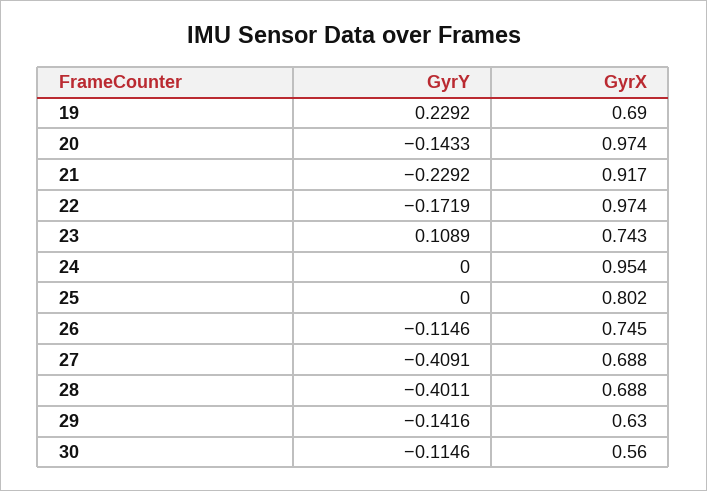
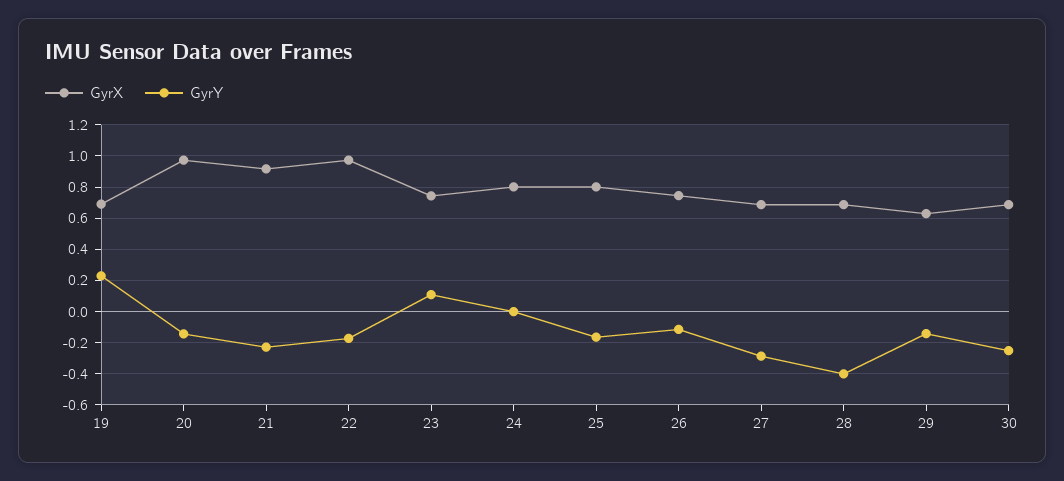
  {
    "GyrY": {
      "19": 0.2292,
      "20": -0.1433,
      "21": -0.2292,
      "22": -0.1719,
      "23": 0.1089,
      "24": 0,
-     "25": 0,
+     "25": -0.15,
      "26": -0.1146,
-     "27": -0.4091,
+     "27": -0.3,
      "28": -0.4011,
      "29": -0.1416,
-     "30": -0.1146
+     "30": -0.25
    },
    "GyrX": {
      "19": 0.69,
      "20": 0.974,
      "21": 0.917,
      "22": 0.974,
      "23": 0.743,
-     "24": 0.954,
+     "24": 0.8,
      "25": 0.802,
      "26": 0.745,
      "27": 0.688,
      "28": 0.688,
      "29": 0.63,
-     "30": 0.56
+     "30": 0.7
    }
  }

